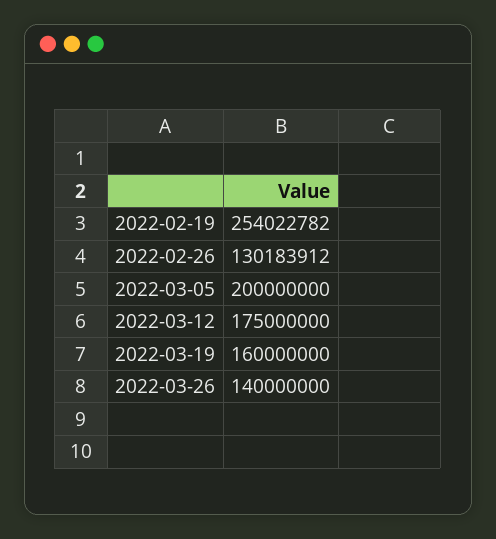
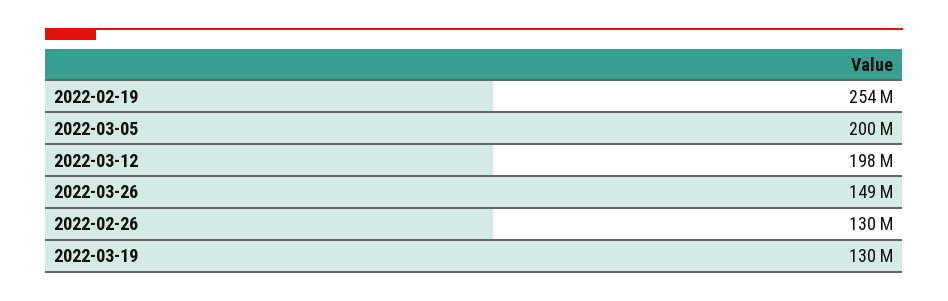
  {
    "2022-02-19": 254022782,
    "2022-02-26": 130183912,
    "2022-03-05": 200000000,
-   "2022-03-12": 175000000,
+   "2022-03-12": 198000000,
-   "2022-03-19": 160000000,
+   "2022-03-19": 130000000,
-   "2022-03-26": 140000000
+   "2022-03-26": 149000000
  }

